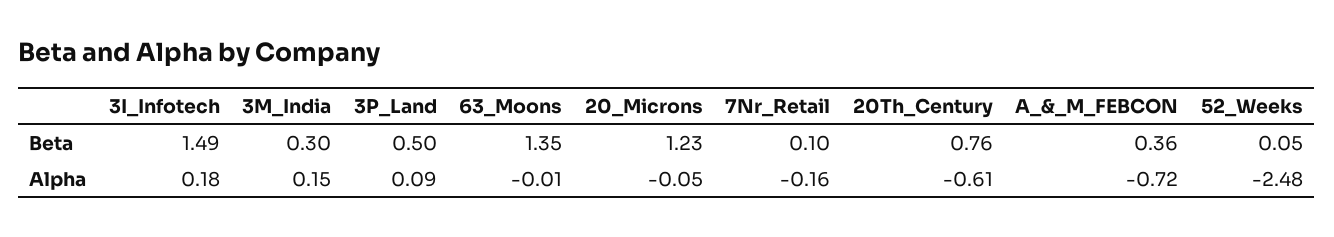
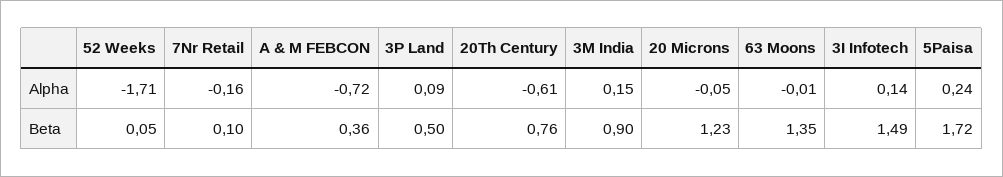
  {
    "3I_Infotech": {
      "Beta": 1.49,
-     "Alpha": 0.18
+     "Alpha": 0.14
    },
    "3M_India": {
-     "Beta": 0.3,
+     "Beta": 0.9,
      "Alpha": 0.15
    },
    "3P_Land": {
      "Beta": 0.5,
      "Alpha": 0.09
    },
    "63_Moons": {
      "Beta": 1.35,
      "Alpha": -0.01
    },
    "20_Microns": {
      "Beta": 1.23,
      "Alpha": -0.05
    },
    "7Nr_Retail": {
      "Beta": 0.1,
      "Alpha": -0.16
    },
    "20Th_Century": {
      "Beta": 0.76,
      "Alpha": -0.61
    },
    "A_&_M_FEBCON": {
      "Beta": 0.36,
      "Alpha": -0.72
    },
    "52_Weeks": {
      "Beta": 0.05,
-     "Alpha": -2.48
+     "Alpha": -1.71
-   }
+   },
+   "5Paisa": {
+     "Alpha": 0.24,
+     "Beta": 1.72
+   }
  }

